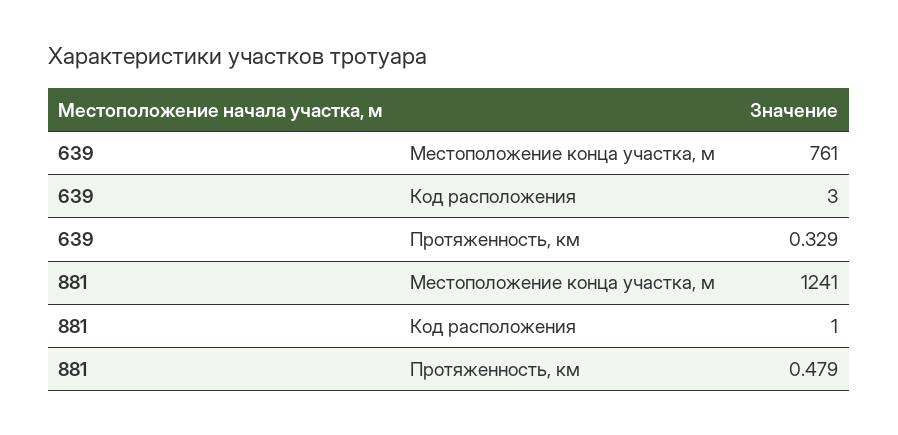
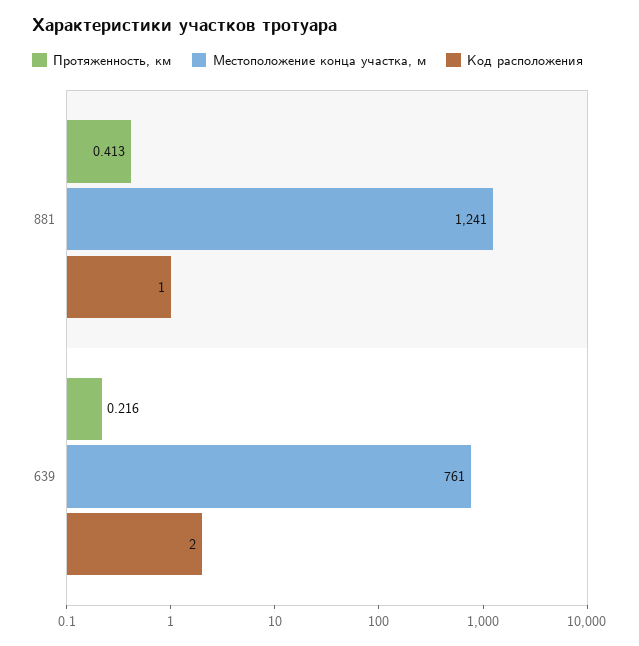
  {
    "Местоположение конца участка, м": {
      "639": 761,
      "881": 1241
    },
    "Код расположения": {
-     "639": 3,
+     "639": 2,
      "881": 1
    },
    "Протяженность, км": {
-     "639": 0.329,
+     "639": 0.216,
-     "881": 0.479
+     "881": 0.413
    }
  }

